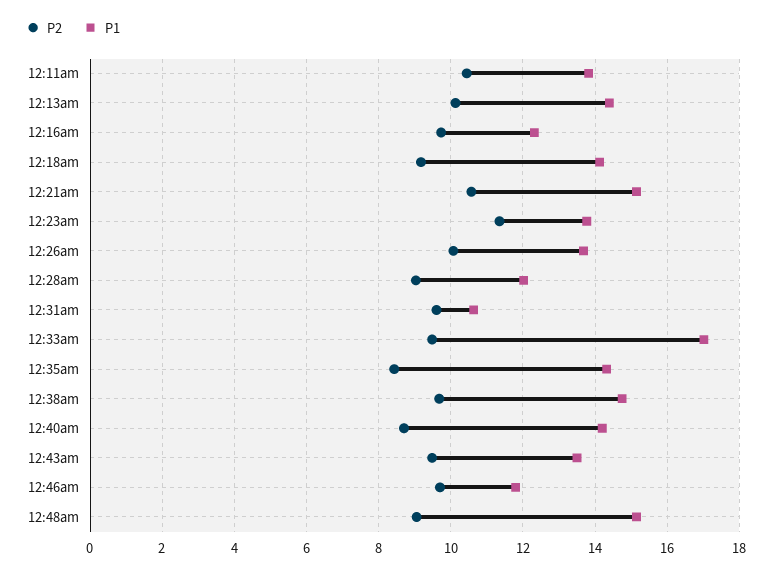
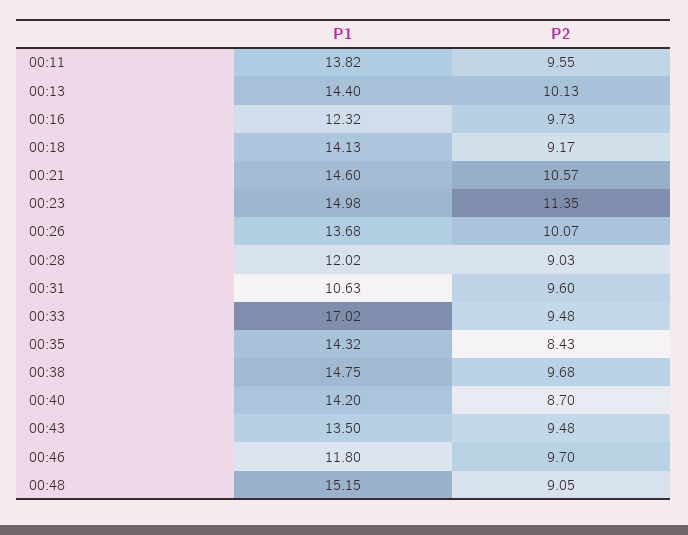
  {
    "P2": {
-     "12:11am": 10.4,
+     "12:11am": 9.55,
      "12:13am": 10.13,
      "12:16am": 9.73,
      "12:18am": 9.17,
      "12:21am": 10.57,
      "12:23am": 11.35,
      "12:26am": 10.07,
      "12:28am": 9.03,
      "12:31am": 9.6,
      "12:33am": 9.48,
      "12:35am": 8.43,
      "12:38am": 9.68,
      "12:40am": 8.7,
      "12:43am": 9.48,
      "12:46am": 9.7,
      "12:48am": 9.05
    },
    "P1": {
      "12:11am": 13.82,
      "12:13am": 14.4,
      "12:16am": 12.32,
      "12:18am": 14.13,
-     "12:21am": 15.2,
+     "12:21am": 14.6,
-     "12:23am": 13.8,
+     "12:23am": 14.98,
      "12:26am": 13.68,
      "12:28am": 12.02,
      "12:31am": 10.63,
      "12:33am": 17.02,
      "12:35am": 14.32,
      "12:38am": 14.75,
      "12:40am": 14.2,
      "12:43am": 13.5,
      "12:46am": 11.8,
      "12:48am": 15.15
    }
  }

